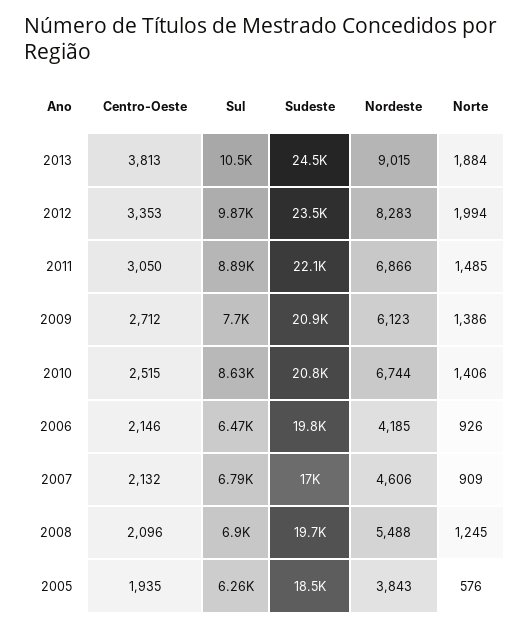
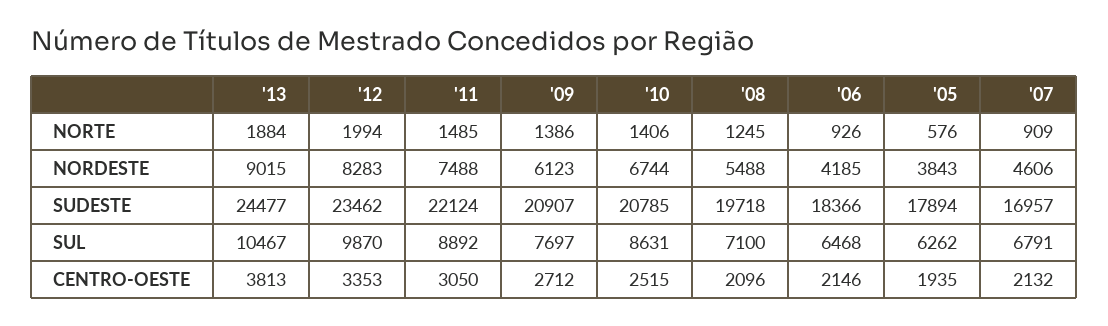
  {
    "Centro-Oeste": {
      "2013": 3813,
      "2012": 3353,
      "2011": 3050,
      "2009": 2712,
      "2010": 2515,
      "2006": 2146,
      "2007": 2132,
      "2008": 2096,
      "2005": 1935
    },
    "Sul": {
      "2013": 10467,
      "2012": 9870,
      "2011": 8892,
      "2009": 7697,
      "2010": 8631,
      "2006": 6468,
      "2007": 6791,
-     "2008": 6900,
+     "2008": 7100,
      "2005": 6262
    },
    "Sudeste": {
      "2013": 24477,
      "2012": 23462,
      "2011": 22124,
      "2009": 20907,
      "2010": 20785,
-     "2006": 19800,
+     "2006": 18366,
      "2007": 16957,
      "2008": 19718,
-     "2005": 18500
+     "2005": 17894
    },
    "Nordeste": {
      "2013": 9015,
      "2012": 8283,
-     "2011": 6866,
+     "2011": 7488,
      "2009": 6123,
      "2010": 6744,
      "2006": 4185,
      "2007": 4606,
      "2008": 5488,
      "2005": 3843
    },
    "Norte": {
      "2013": 1884,
      "2012": 1994,
      "2011": 1485,
      "2009": 1386,
      "2010": 1406,
      "2006": 926,
      "2007": 909,
      "2008": 1245,
      "2005": 576
    }
  }

